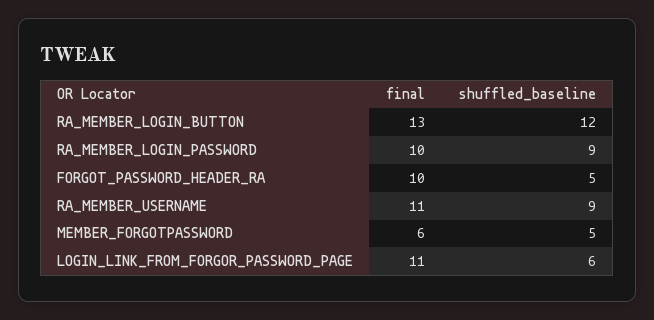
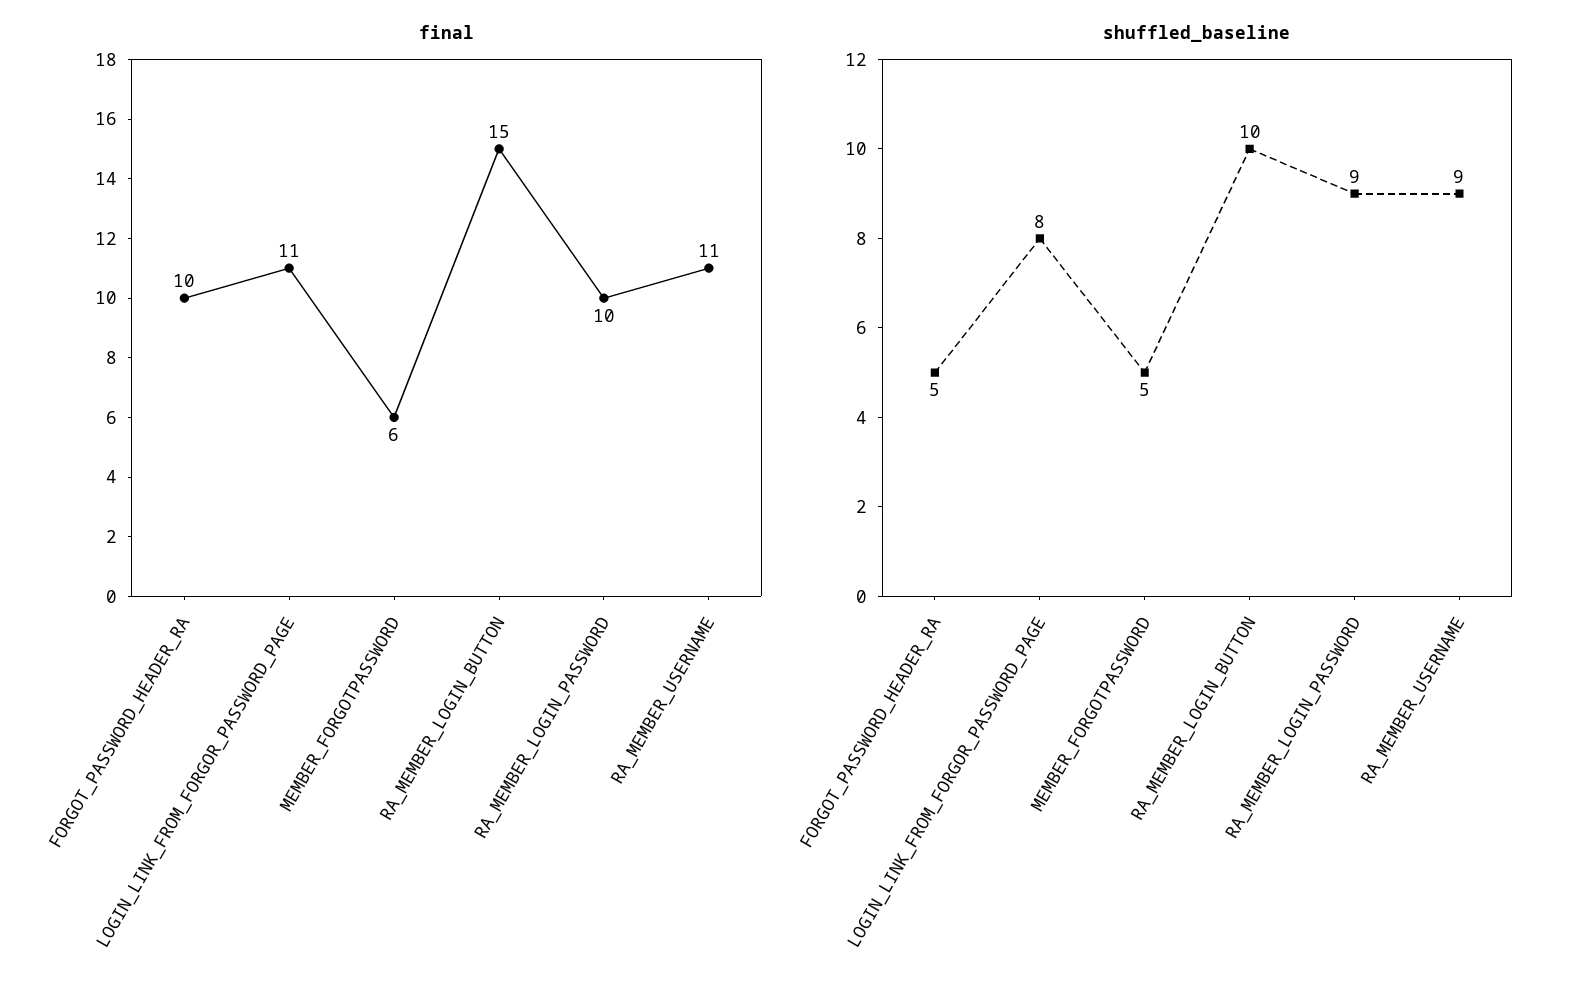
  {
    "final": {
-     "RA_MEMBER_LOGIN_BUTTON": 13,
+     "RA_MEMBER_LOGIN_BUTTON": 15,
      "RA_MEMBER_LOGIN_PASSWORD": 10,
      "FORGOT_PASSWORD_HEADER_RA": 10,
      "RA_MEMBER_USERNAME": 11,
      "MEMBER_FORGOTPASSWORD": 6,
      "LOGIN_LINK_FROM_FORGOR_PASSWORD_PAGE": 11
    },
    "shuffled_baseline": {
-     "RA_MEMBER_LOGIN_BUTTON": 12,
+     "RA_MEMBER_LOGIN_BUTTON": 10,
      "RA_MEMBER_LOGIN_PASSWORD": 9,
      "FORGOT_PASSWORD_HEADER_RA": 5,
      "RA_MEMBER_USERNAME": 9,
      "MEMBER_FORGOTPASSWORD": 5,
-     "LOGIN_LINK_FROM_FORGOR_PASSWORD_PAGE": 6
+     "LOGIN_LINK_FROM_FORGOR_PASSWORD_PAGE": 8
    }
  }

